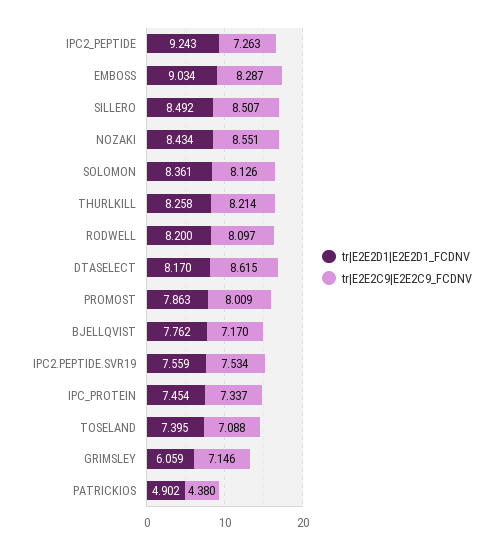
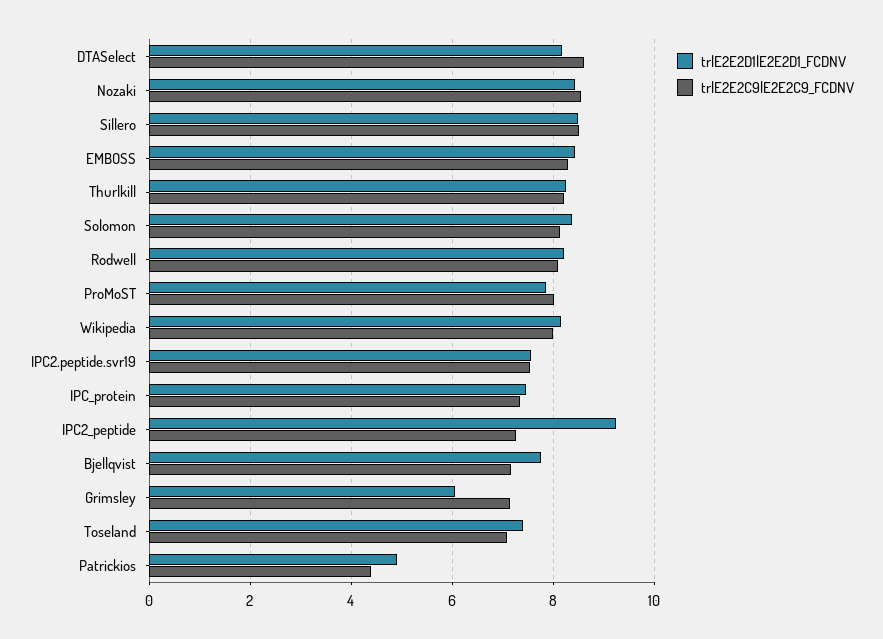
  {
    "tr|E2E2D1|E2E2D1_FCDNV": {
      "IPC2_PEPTIDE": 9.243,
-     "EMBOSS": 9.034,
+     "EMBOSS": 8.4,
      "SILLERO": 8.492,
      "NOZAKI": 8.434,
      "SOLOMON": 8.361,
      "THURLKILL": 8.258,
      "RODWELL": 8.2,
      "DTASELECT": 8.17,
      "PROMOST": 7.863,
      "BJELLQVIST": 7.762,
      "IPC2.PEPTIDE.SVR19": 7.559,
      "IPC_PROTEIN": 7.454,
      "TOSELAND": 7.395,
      "GRIMSLEY": 6.059,
-     "PATRICKIOS": 4.902
+     "PATRICKIOS": 4.902,
+     "Wikipedia": 8.2
    },
    "tr|E2E2C9|E2E2C9_FCDNV": {
      "IPC2_PEPTIDE": 7.263,
      "EMBOSS": 8.287,
      "SILLERO": 8.507,
      "NOZAKI": 8.551,
      "SOLOMON": 8.126,
      "THURLKILL": 8.214,
      "RODWELL": 8.097,
      "DTASELECT": 8.615,
      "PROMOST": 8.009,
      "BJELLQVIST": 7.17,
      "IPC2.PEPTIDE.SVR19": 7.534,
      "IPC_PROTEIN": 7.337,
      "TOSELAND": 7.088,
      "GRIMSLEY": 7.146,
-     "PATRICKIOS": 4.38
+     "PATRICKIOS": 4.38,
+     "Wikipedia": 8
    }
  }

